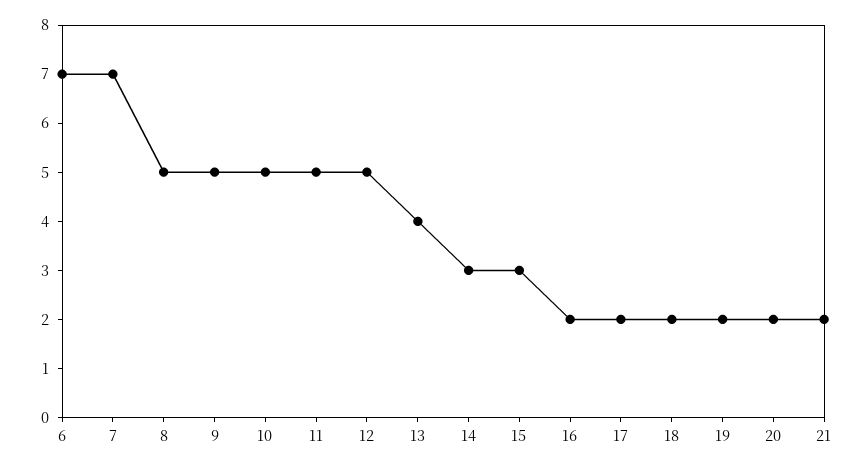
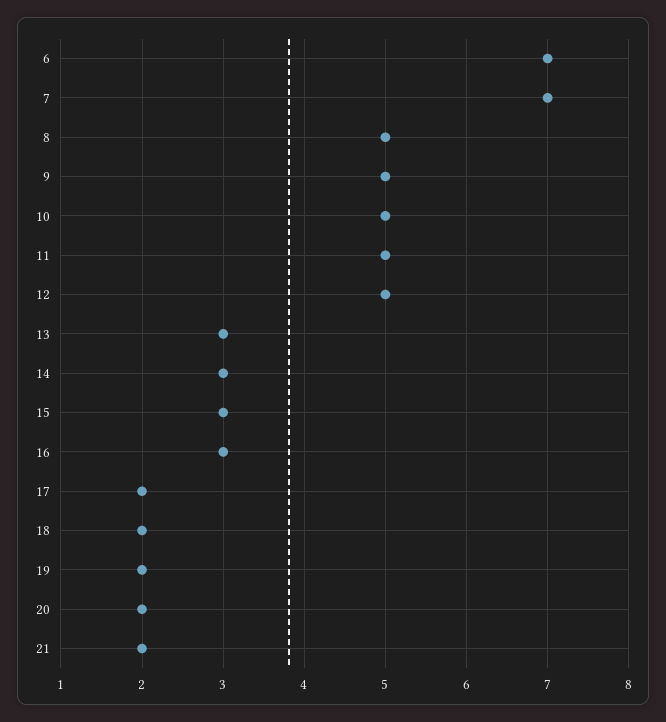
  {
    "6": 7,
    "7": 7,
    "8": 5,
    "9": 5,
    "10": 5,
    "11": 5,
    "12": 5,
-   "13": 4,
+   "13": 3,
    "14": 3,
    "15": 3,
-   "16": 2,
+   "16": 3,
    "17": 2,
    "18": 2,
    "19": 2,
    "20": 2,
    "21": 2
  }

